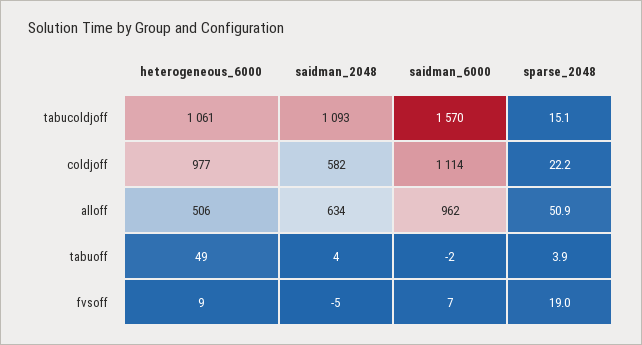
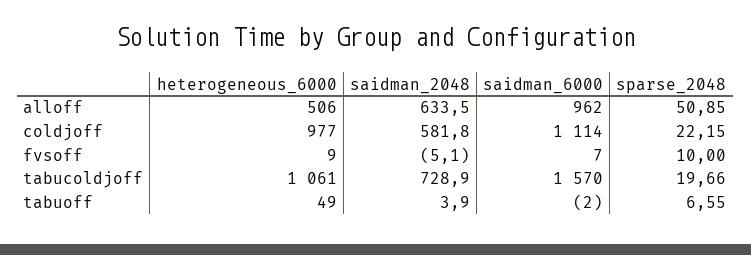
  {
    "heterogeneous_6000": {
      "tabucoldjoff": 1061,
      "coldjoff": 977,
      "alloff": 506,
      "tabuoff": 49,
      "fvsoff": 9
    },
    "saidman_2048": {
-     "tabucoldjoff": 1093,
+     "tabucoldjoff": 728.9,
      "coldjoff": 581.8,
      "alloff": 633.5,
      "tabuoff": 3.9,
      "fvsoff": -5.1
    },
    "saidman_6000": {
      "tabucoldjoff": 1570,
      "coldjoff": 1114,
      "alloff": 962,
      "tabuoff": -2,
      "fvsoff": 7
    },
    "sparse_2048": {
-     "tabucoldjoff": 15.1,
+     "tabucoldjoff": 19.66,
      "coldjoff": 22.15,
      "alloff": 50.85,
-     "tabuoff": 3.9,
+     "tabuoff": 6.55,
-     "fvsoff": 19
+     "fvsoff": 10
    }
  }

